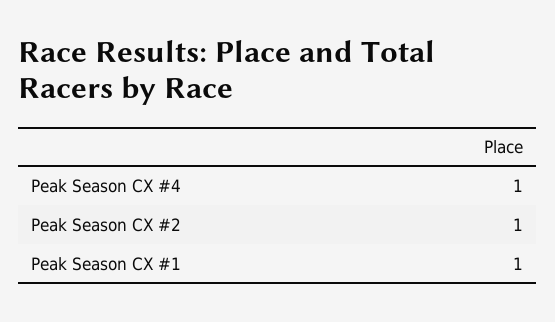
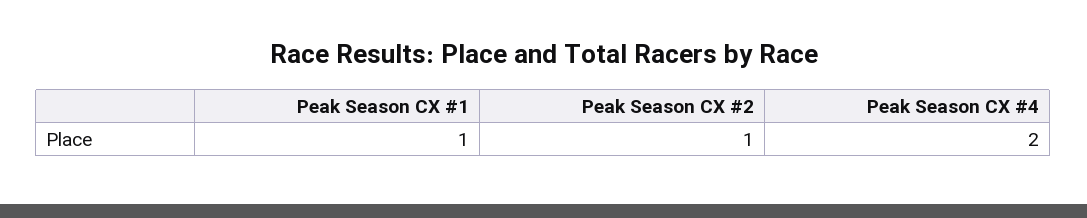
  {
-   "Peak Season CX #4": 1,
+   "Peak Season CX #4": 2,
    "Peak Season CX #2": 1,
    "Peak Season CX #1": 1
  }

